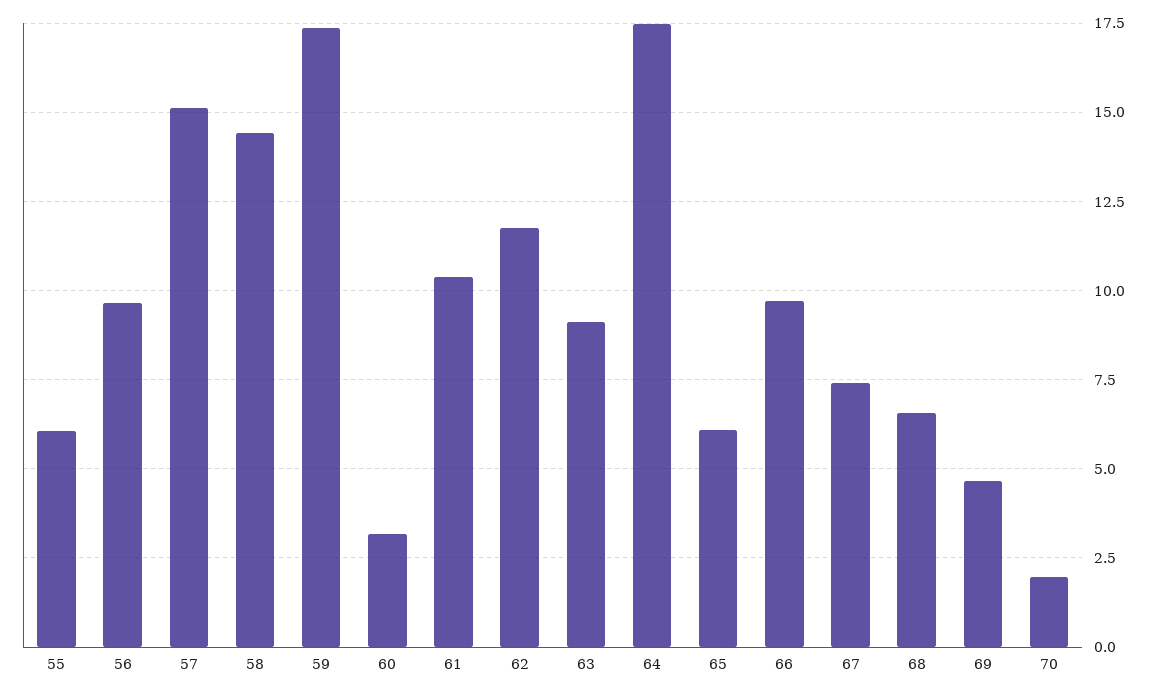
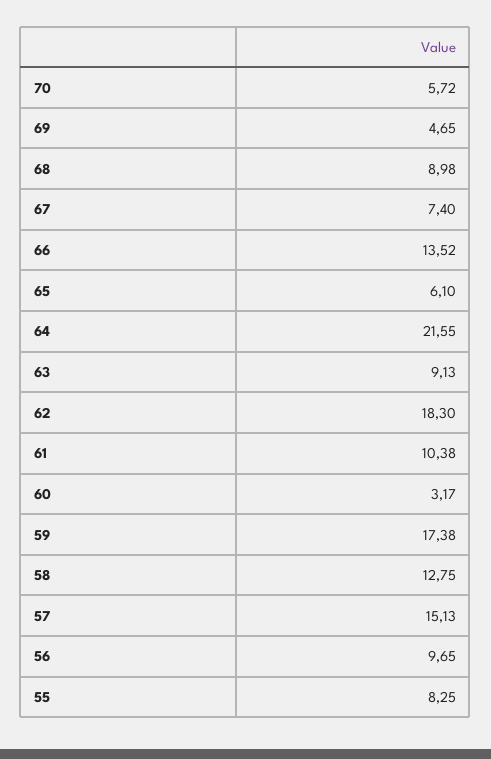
  {
-   "55": 6,
+   "55": 8.25,
    "56": 9.65,
    "57": 15.13,
-   "58": 14.5,
+   "58": 12.75,
    "59": 17.38,
    "60": 3.17,
    "61": 10.38,
-   "62": 11.75,
+   "62": 18.3,
    "63": 9.13,
-   "64": 17.5,
+   "64": 21.55,
    "65": 6.1,
-   "66": 9.75,
+   "66": 13.52,
    "67": 7.4,
-   "68": 6.5,
+   "68": 8.98,
    "69": 4.65,
-   "70": 2
+   "70": 5.72
  }

